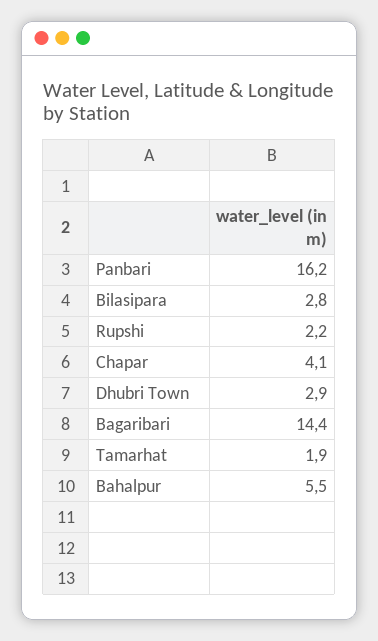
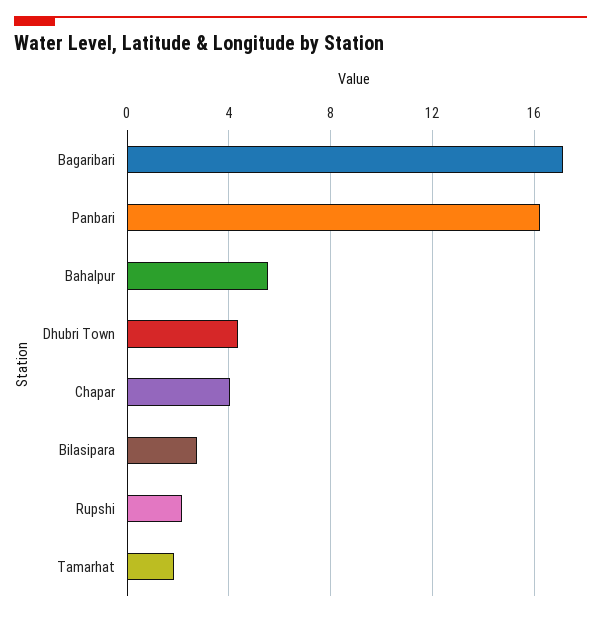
  {
    "Panbari": 16.2,
    "Bilasipara": 2.8,
    "Rupshi": 2.2,
    "Chapar": 4.1,
-   "Dhubri Town": 2.9,
+   "Dhubri Town": 4.5,
-   "Bagaribari": 14.4,
+   "Bagaribari": 17,
    "Tamarhat": 1.9,
    "Bahalpur": 5.5
  }

